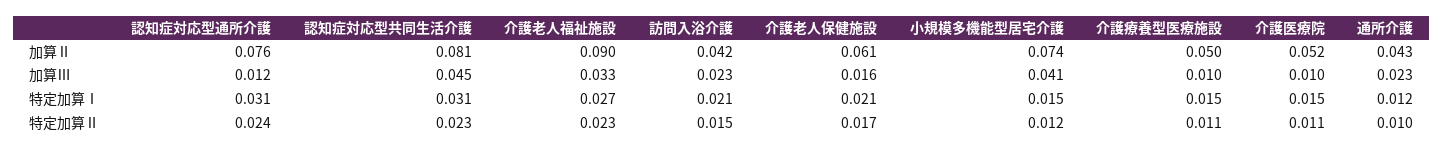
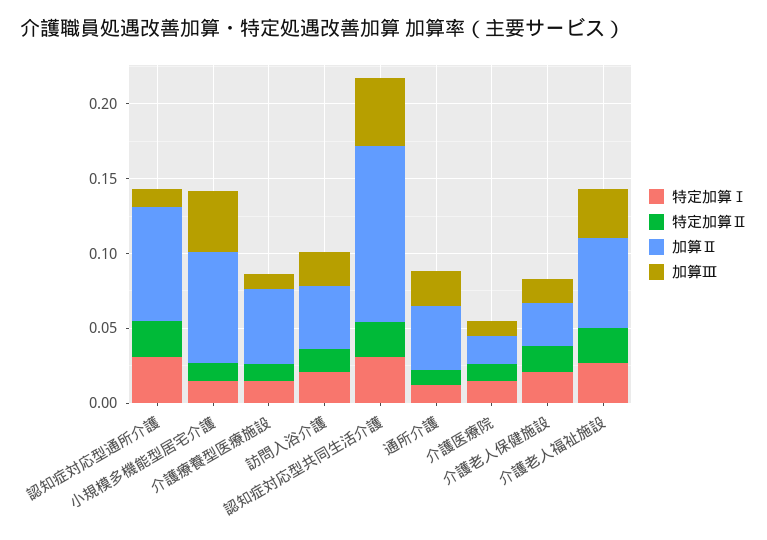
  {
    "加算Ⅱ": {
      "認知症対応型通所介護": 0.076,
-     "認知症対応型共同生活介護": 0.081,
+     "認知症対応型共同生活介護": 0.12,
-     "介護老人福祉施設": 0.09,
+     "介護老人福祉施設": 0.06,
      "訪問入浴介護": 0.042,
-     "介護老人保健施設": 0.061,
+     "介護老人保健施設": 0.03,
      "小規模多機能型居宅介護": 0.074,
      "介護療養型医療施設": 0.05,
-     "介護医療院": 0.052,
+     "介護医療院": 0.02,
      "通所介護": 0.043
    },
    "加算Ⅲ": {
      "認知症対応型通所介護": 0.012,
      "認知症対応型共同生活介護": 0.045,
      "介護老人福祉施設": 0.033,
      "訪問入浴介護": 0.023,
      "介護老人保健施設": 0.016,
      "小規模多機能型居宅介護": 0.041,
      "介護療養型医療施設": 0.01,
      "介護医療院": 0.01,
      "通所介護": 0.023
    },
    "特定加算Ⅰ": {
      "認知症対応型通所介護": 0.031,
      "認知症対応型共同生活介護": 0.031,
      "介護老人福祉施設": 0.027,
      "訪問入浴介護": 0.021,
      "介護老人保健施設": 0.021,
      "小規模多機能型居宅介護": 0.015,
      "介護療養型医療施設": 0.015,
      "介護医療院": 0.015,
      "通所介護": 0.012
    },
    "特定加算Ⅱ": {
      "認知症対応型通所介護": 0.024,
      "認知症対応型共同生活介護": 0.023,
      "介護老人福祉施設": 0.023,
      "訪問入浴介護": 0.015,
      "介護老人保健施設": 0.017,
      "小規模多機能型居宅介護": 0.012,
      "介護療養型医療施設": 0.011,
      "介護医療院": 0.011,
      "通所介護": 0.01
    }
  }

